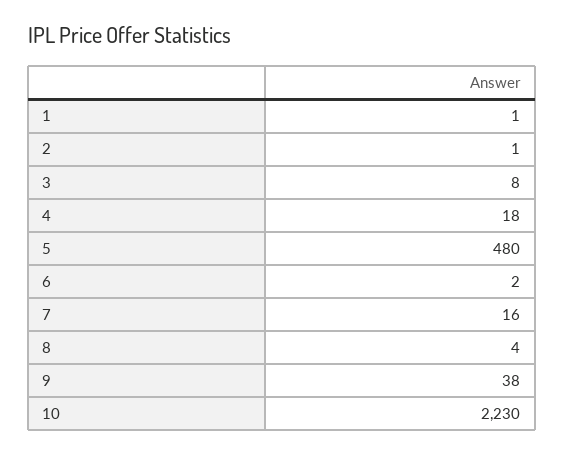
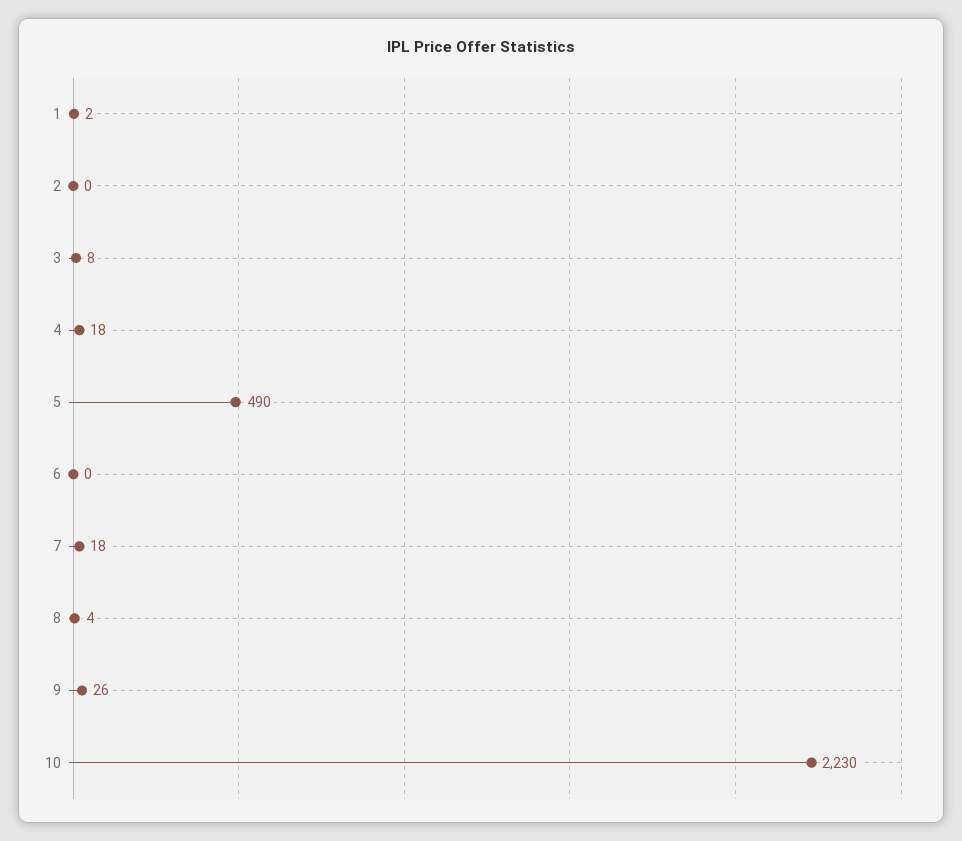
  {
-   "1": 1,
+   "1": 2,
-   "2": 1,
+   "2": 0,
    "3": 8,
    "4": 18,
-   "5": 480,
+   "5": 490,
-   "6": 2,
+   "6": 0,
-   "7": 16,
+   "7": 18,
    "8": 4,
-   "9": 38,
+   "9": 26,
    "10": 2230
  }

